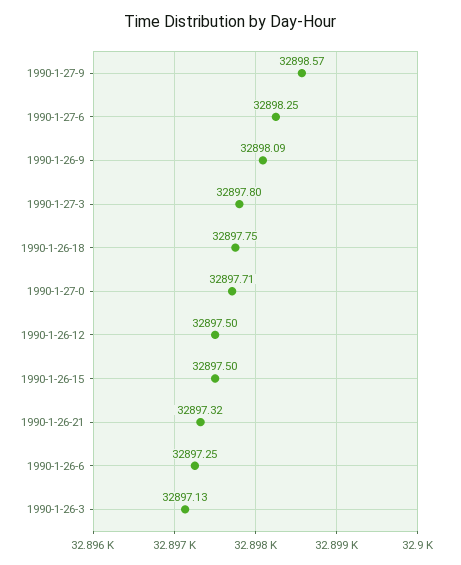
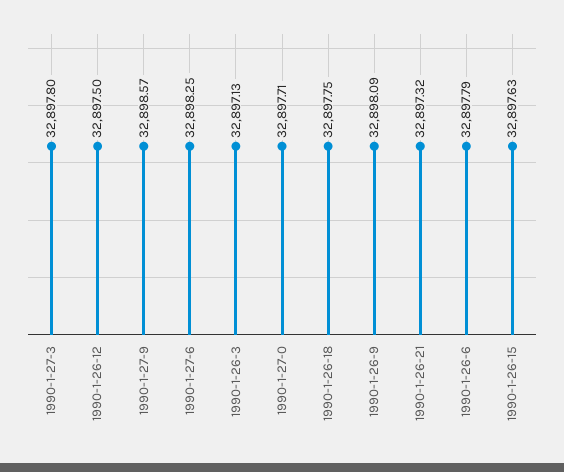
  {
    "1990-1-27-9": 32898.57,
    "1990-1-27-6": 32898.25,
    "1990-1-26-9": 32898.09,
    "1990-1-27-3": 32897.8,
    "1990-1-26-18": 32897.75,
    "1990-1-27-0": 32897.71,
    "1990-1-26-12": 32897.5,
-   "1990-1-26-15": 32897.5,
+   "1990-1-26-15": 32897.63,
    "1990-1-26-21": 32897.32,
-   "1990-1-26-6": 32897.25,
+   "1990-1-26-6": 32897.79,
    "1990-1-26-3": 32897.13
  }

